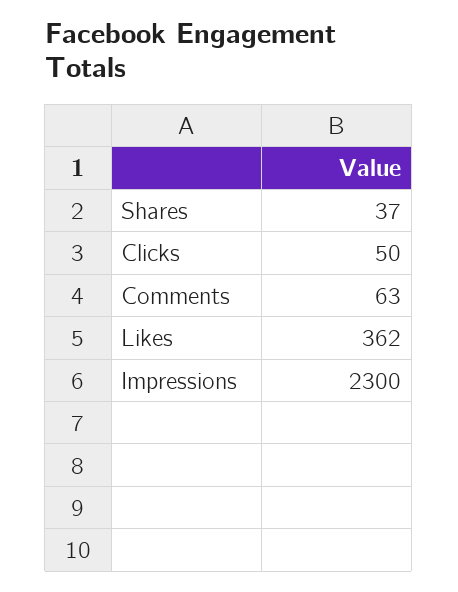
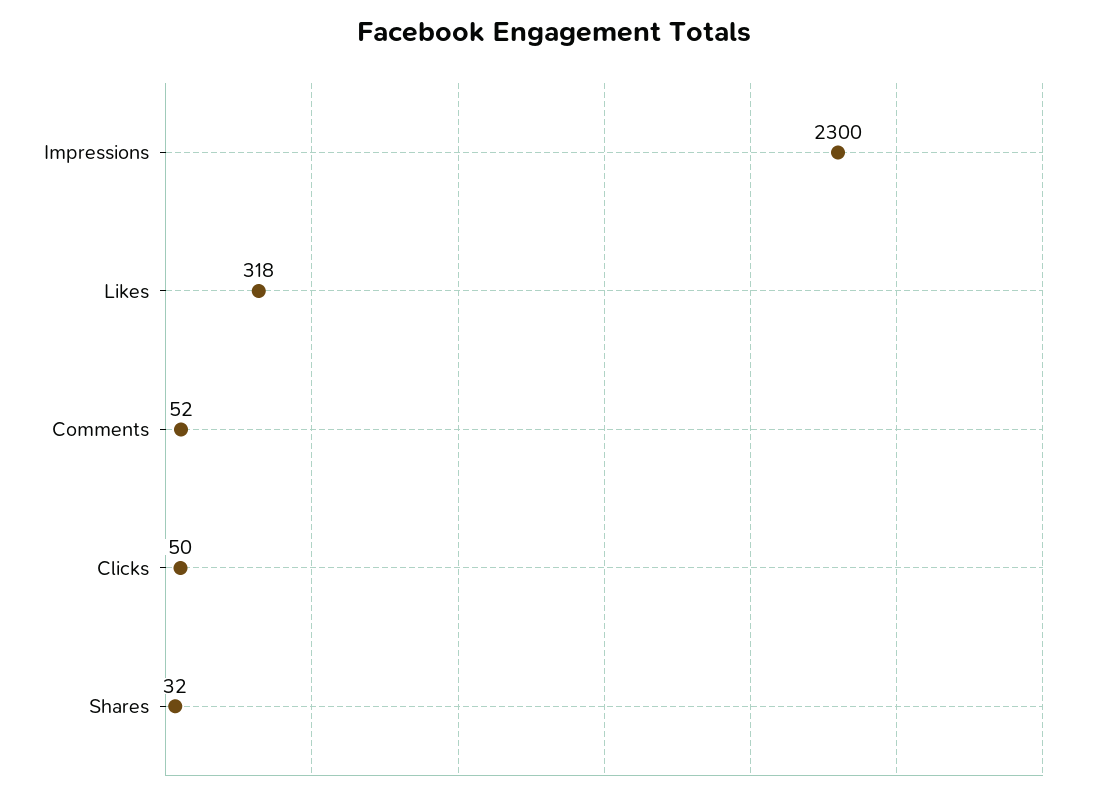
  {
-   "Shares": 37,
+   "Shares": 32,
    "Clicks": 50,
-   "Comments": 63,
+   "Comments": 52,
-   "Likes": 362,
+   "Likes": 318,
    "Impressions": 2300
  }

